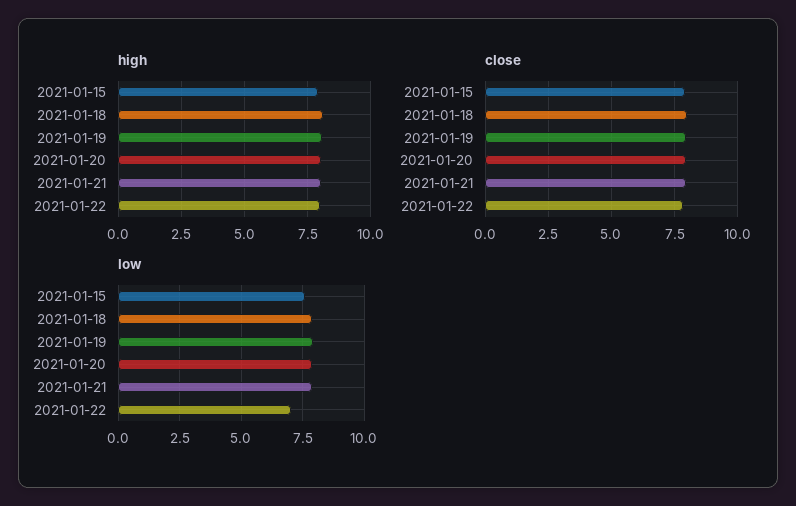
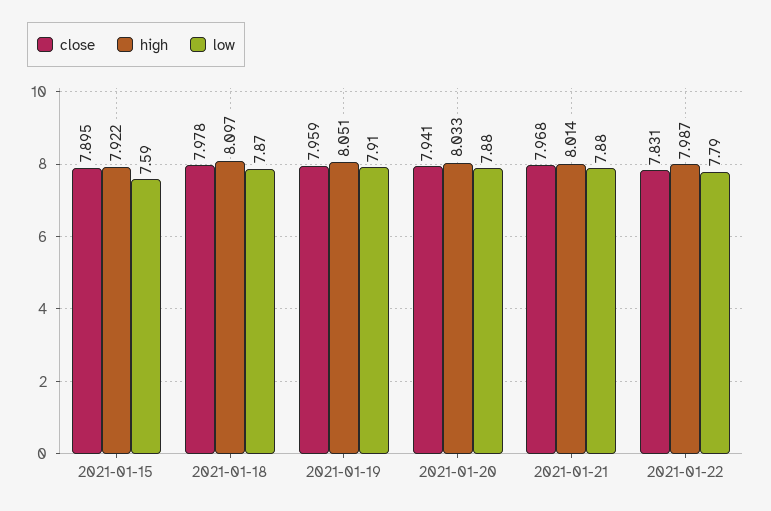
  {
    "high": {
      "2021-01-15": 7.922,
      "2021-01-18": 8.097,
      "2021-01-19": 8.051,
      "2021-01-20": 8.033,
      "2021-01-21": 8.014,
      "2021-01-22": 7.987
    },
    "close": {
      "2021-01-15": 7.895,
      "2021-01-18": 7.978,
      "2021-01-19": 7.959,
      "2021-01-20": 7.941,
      "2021-01-21": 7.968,
      "2021-01-22": 7.831
    },
    "low": {
      "2021-01-15": 7.59,
      "2021-01-18": 7.87,
      "2021-01-19": 7.91,
      "2021-01-20": 7.88,
      "2021-01-21": 7.88,
-     "2021-01-22": 7
+     "2021-01-22": 7.79
    }
  }

